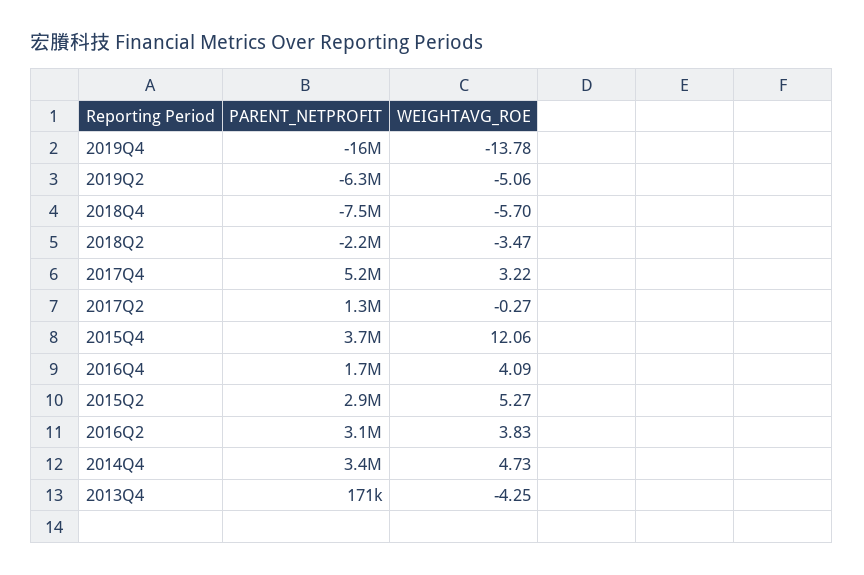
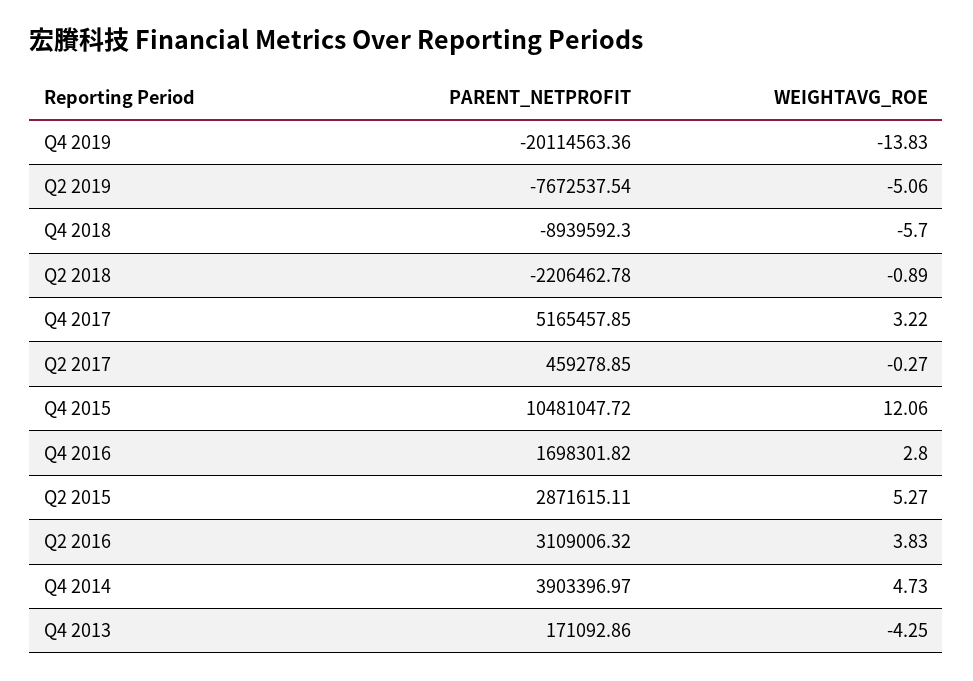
  {
    "PARENT_NETPROFIT": {
-     "2019Q4": -16000000,
+     "2019Q4": -20114563.36,
-     "2019Q2": -6300000,
+     "2019Q2": -7672537.54,
-     "2018Q4": -7500000,
+     "2018Q4": -8939592.3,
      "2018Q2": -2206462.78,
      "2017Q4": 5165457.85,
-     "2017Q2": 1300000,
+     "2017Q2": 459278.85,
-     "2015Q4": 3700000,
+     "2015Q4": 10481047.72,
      "2016Q4": 1698301.82,
      "2015Q2": 2871615.11,
      "2016Q2": 3109006.32,
-     "2014Q4": 3400000,
+     "2014Q4": 3903396.97,
      "2013Q4": 171092.86
    },
    "WEIGHTAVG_ROE": {
-     "2019Q4": -13.78,
+     "2019Q4": -13.83,
      "2019Q2": -5.06,
      "2018Q4": -5.7,
-     "2018Q2": -3.47,
+     "2018Q2": -0.89,
      "2017Q4": 3.22,
      "2017Q2": -0.27,
      "2015Q4": 12.06,
-     "2016Q4": 4.09,
+     "2016Q4": 2.8,
      "2015Q2": 5.27,
      "2016Q2": 3.83,
      "2014Q4": 4.73,
      "2013Q4": -4.25
    }
  }

